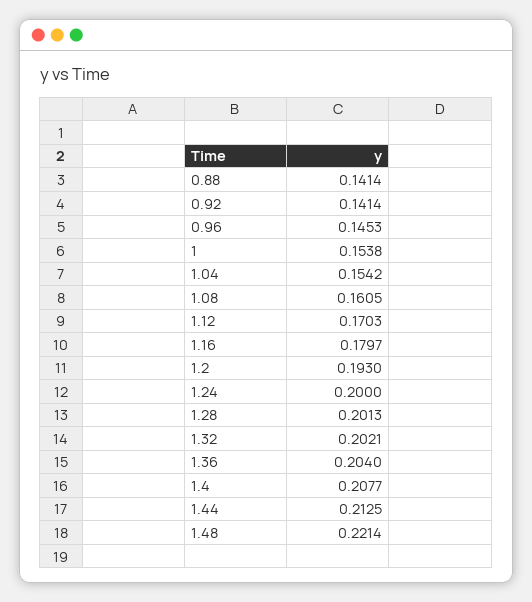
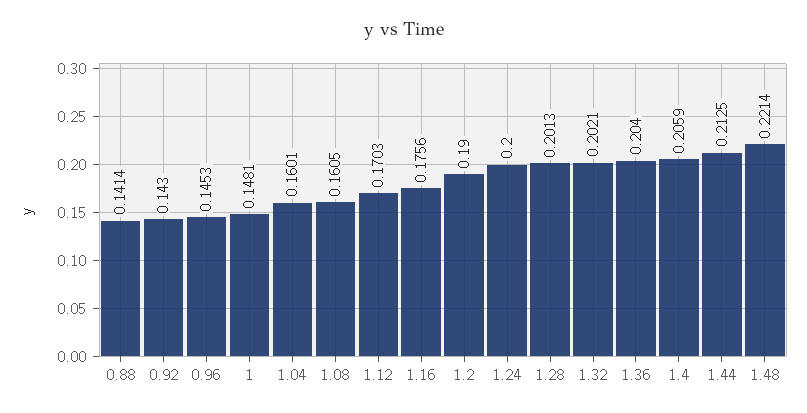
  {
    "0.88": 0.1414,
-   "0.92": 0.1414,
+   "0.92": 0.143,
    "0.96": 0.1453,
-   "1": 0.1538,
+   "1": 0.1481,
-   "1.04": 0.1542,
+   "1.04": 0.1601,
    "1.08": 0.1605,
    "1.12": 0.1703,
-   "1.16": 0.1797,
+   "1.16": 0.1756,
-   "1.2": 0.193,
+   "1.2": 0.19,
    "1.24": 0.2,
    "1.28": 0.2013,
    "1.32": 0.2021,
    "1.36": 0.204,
-   "1.4": 0.2077,
+   "1.4": 0.2059,
    "1.44": 0.2125,
    "1.48": 0.2214
  }

